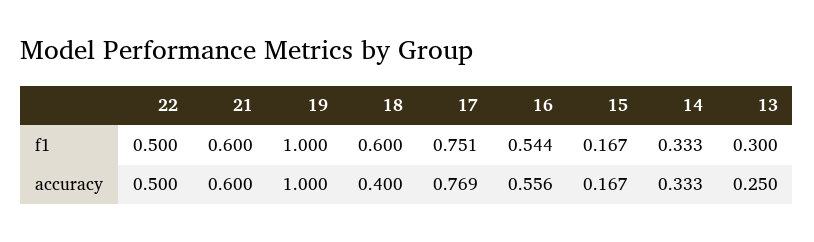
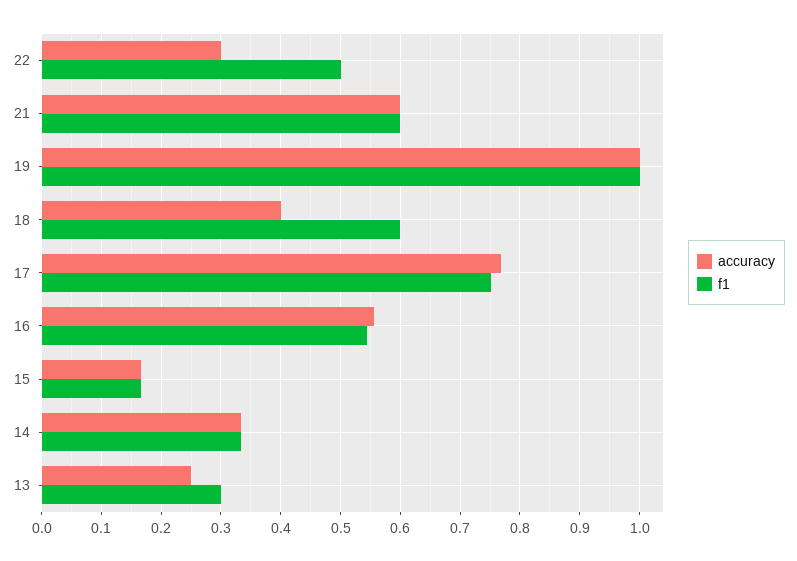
  {
    "f1": {
      "22": 0.5,
      "21": 0.6,
      "19": 1,
      "18": 0.6,
      "17": 0.751,
      "16": 0.544,
      "15": 0.167,
      "14": 0.333,
      "13": 0.3
    },
    "accuracy": {
-     "22": 0.5,
+     "22": 0.3,
      "21": 0.6,
      "19": 1,
      "18": 0.4,
      "17": 0.769,
      "16": 0.556,
      "15": 0.167,
      "14": 0.333,
      "13": 0.25
    }
  }

